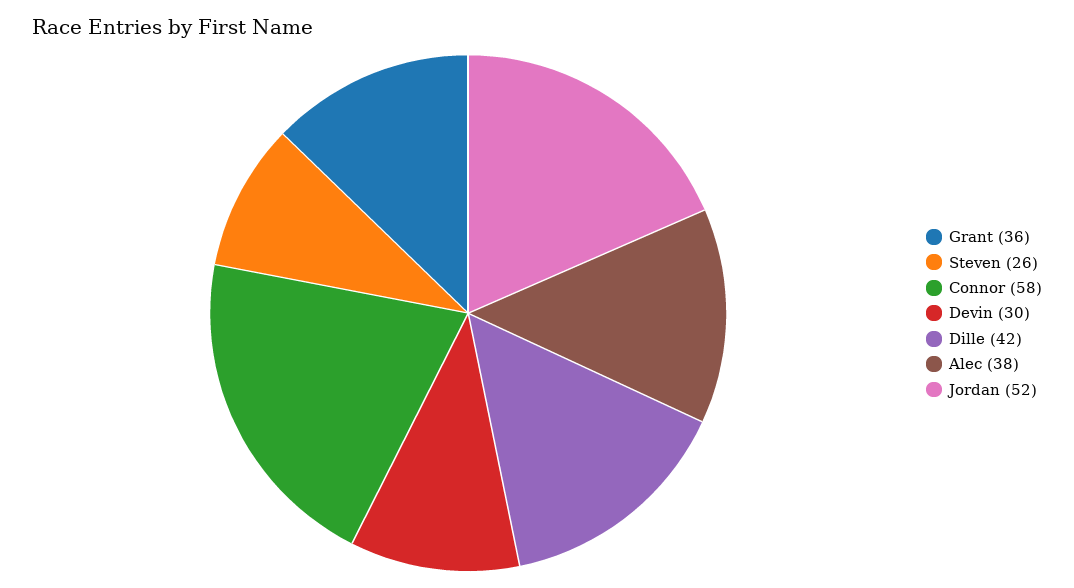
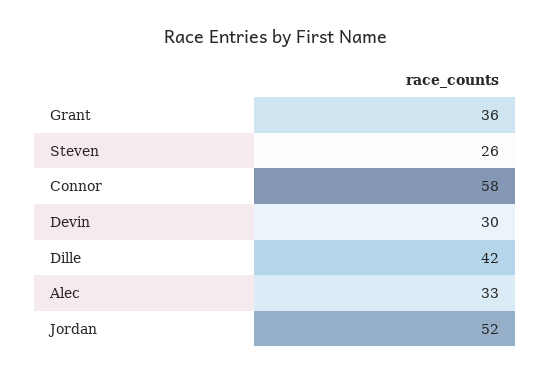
  {
    "Grant": 36,
    "Steven": 26,
    "Connor": 58,
    "Devin": 30,
    "Dille": 42,
-   "Alec": 38,
+   "Alec": 33,
    "Jordan": 52
  }

